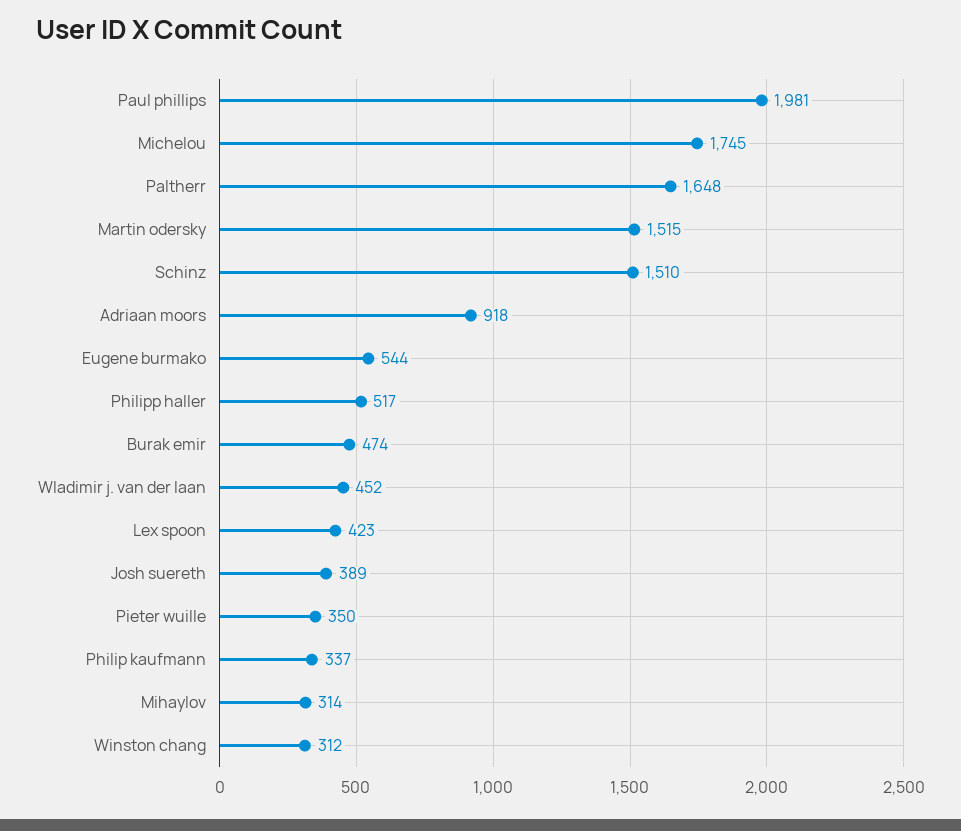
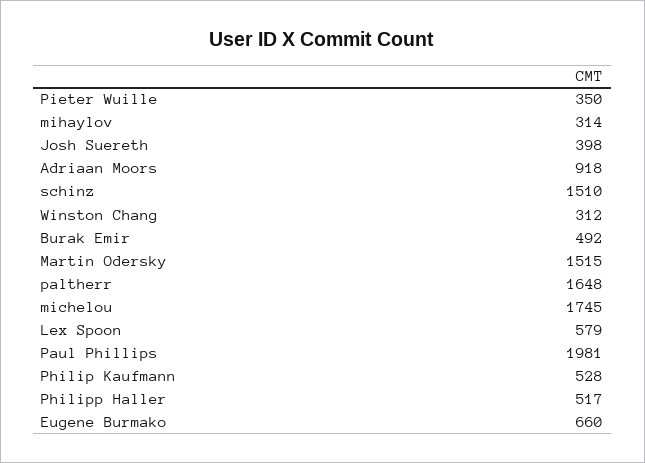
  {
    "Paul phillips": 1981,
    "Michelou": 1745,
    "Paltherr": 1648,
    "Martin odersky": 1515,
    "Schinz": 1510,
    "Adriaan moors": 918,
-   "Eugene burmako": 544,
+   "Eugene burmako": 660,
    "Philipp haller": 517,
-   "Burak emir": 474,
+   "Burak emir": 492,
-   "Wladimir j. van der laan": 452,
-   "Lex spoon": 423,
+   "Lex spoon": 579,
-   "Josh suereth": 389,
+   "Josh suereth": 398,
    "Pieter wuille": 350,
-   "Philip kaufmann": 337,
+   "Philip kaufmann": 528,
    "Mihaylov": 314,
    "Winston chang": 312
  }

